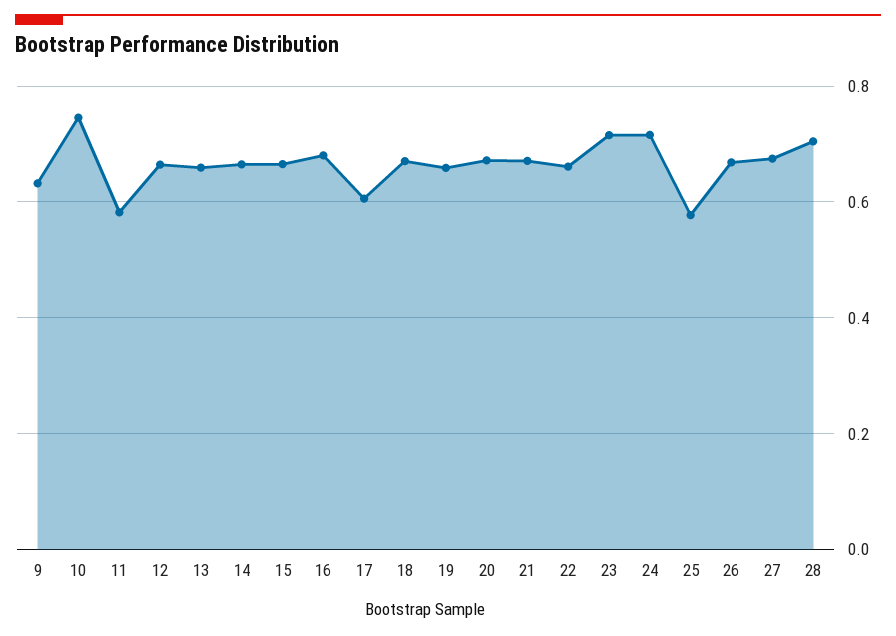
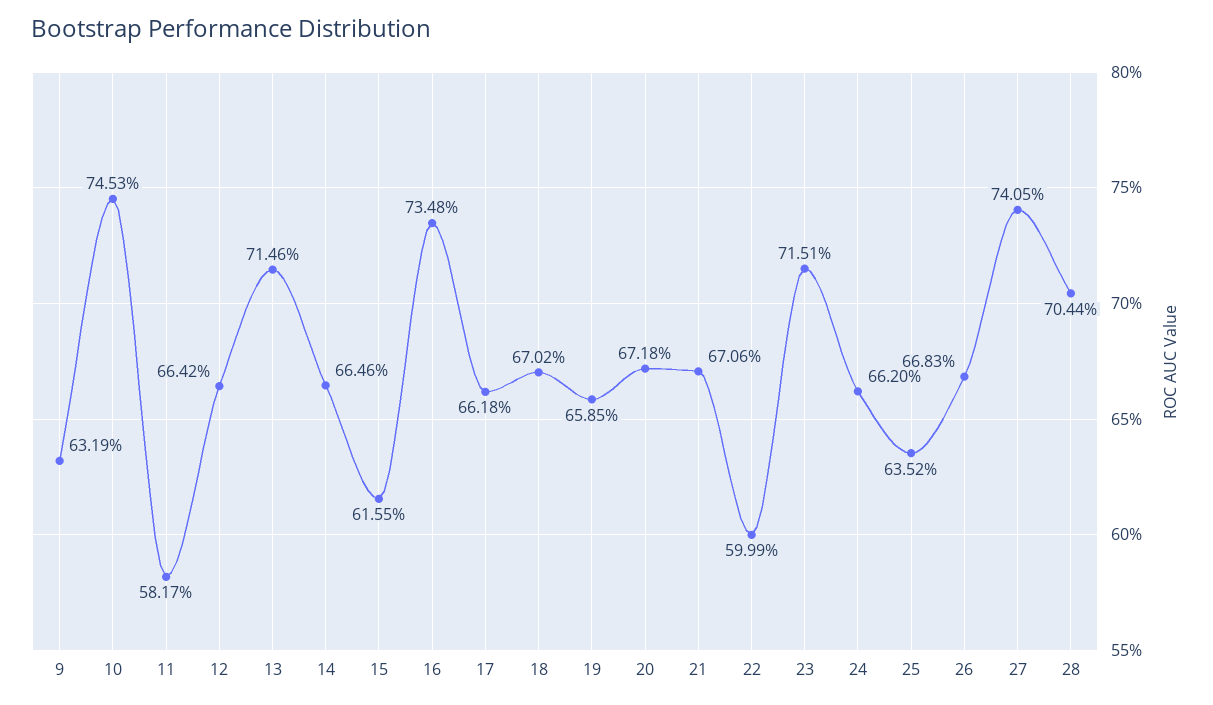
  {
    "9": 0.6319,
    "10": 0.7453,
    "11": 0.5817,
    "12": 0.6642,
-   "13": 0.66,
+   "13": 0.7146,
    "14": 0.6646,
-   "15": 0.66,
+   "15": 0.6155,
-   "16": 0.68,
+   "16": 0.7348,
-   "17": 0.6,
+   "17": 0.6618,
    "18": 0.6702,
    "19": 0.6585,
    "20": 0.6718,
    "21": 0.6706,
-   "22": 0.66,
+   "22": 0.5999,
    "23": 0.7151,
-   "24": 0.72,
+   "24": 0.662,
-   "25": 0.58,
+   "25": 0.6352,
    "26": 0.6683,
-   "27": 0.68,
+   "27": 0.7405,
    "28": 0.7044
  }

